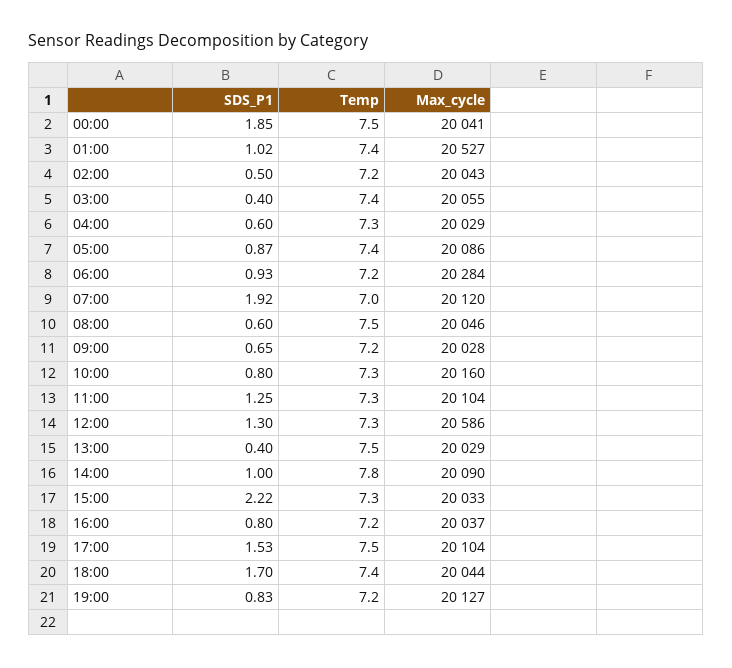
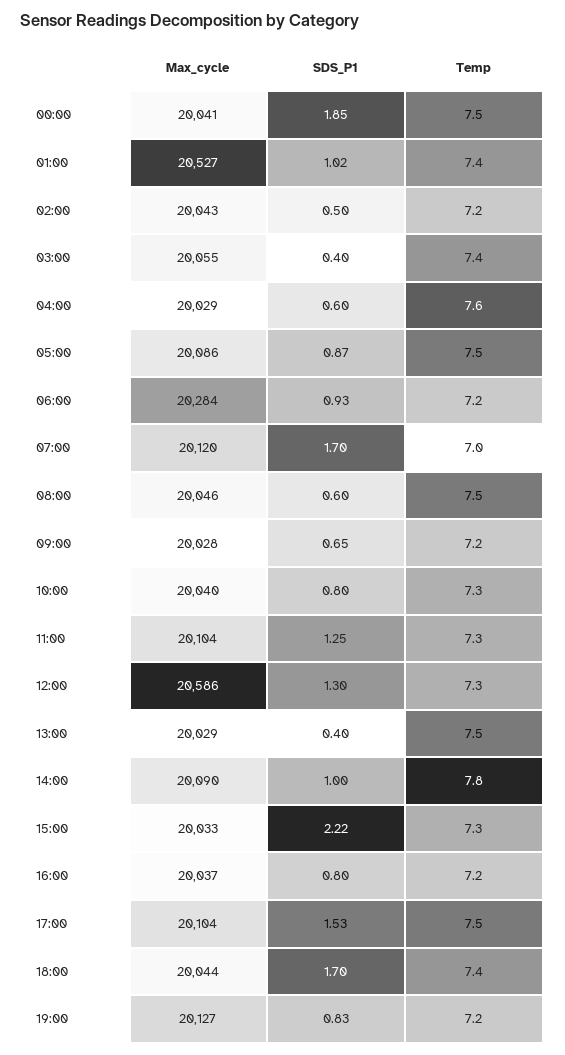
  {
    "SDS_P1": {
      "00:00": 1.85,
      "01:00": 1.02,
      "02:00": 0.5,
      "03:00": 0.4,
      "04:00": 0.6,
      "05:00": 0.87,
      "06:00": 0.93,
-     "07:00": 1.92,
+     "07:00": 1.7,
      "08:00": 0.6,
      "09:00": 0.65,
      "10:00": 0.8,
      "11:00": 1.25,
      "12:00": 1.3,
      "13:00": 0.4,
      "14:00": 1,
      "15:00": 2.22,
      "16:00": 0.8,
      "17:00": 1.53,
      "18:00": 1.7,
      "19:00": 0.83
    },
    "Temp": {
      "00:00": 7.5,
      "01:00": 7.4,
      "02:00": 7.2,
      "03:00": 7.4,
-     "04:00": 7.3,
+     "04:00": 7.6,
-     "05:00": 7.4,
+     "05:00": 7.5,
      "06:00": 7.2,
      "07:00": 7,
      "08:00": 7.5,
      "09:00": 7.2,
      "10:00": 7.3,
      "11:00": 7.3,
      "12:00": 7.3,
      "13:00": 7.5,
      "14:00": 7.8,
      "15:00": 7.3,
      "16:00": 7.2,
      "17:00": 7.5,
      "18:00": 7.4,
      "19:00": 7.2
    },
    "Max_cycle": {
      "00:00": 20041,
      "01:00": 20527,
      "02:00": 20043,
      "03:00": 20055,
      "04:00": 20029,
      "05:00": 20086,
      "06:00": 20284,
      "07:00": 20120,
      "08:00": 20046,
      "09:00": 20028,
-     "10:00": 20160,
+     "10:00": 20040,
      "11:00": 20104,
      "12:00": 20586,
      "13:00": 20029,
      "14:00": 20090,
      "15:00": 20033,
      "16:00": 20037,
      "17:00": 20104,
      "18:00": 20044,
      "19:00": 20127
    }
  }

